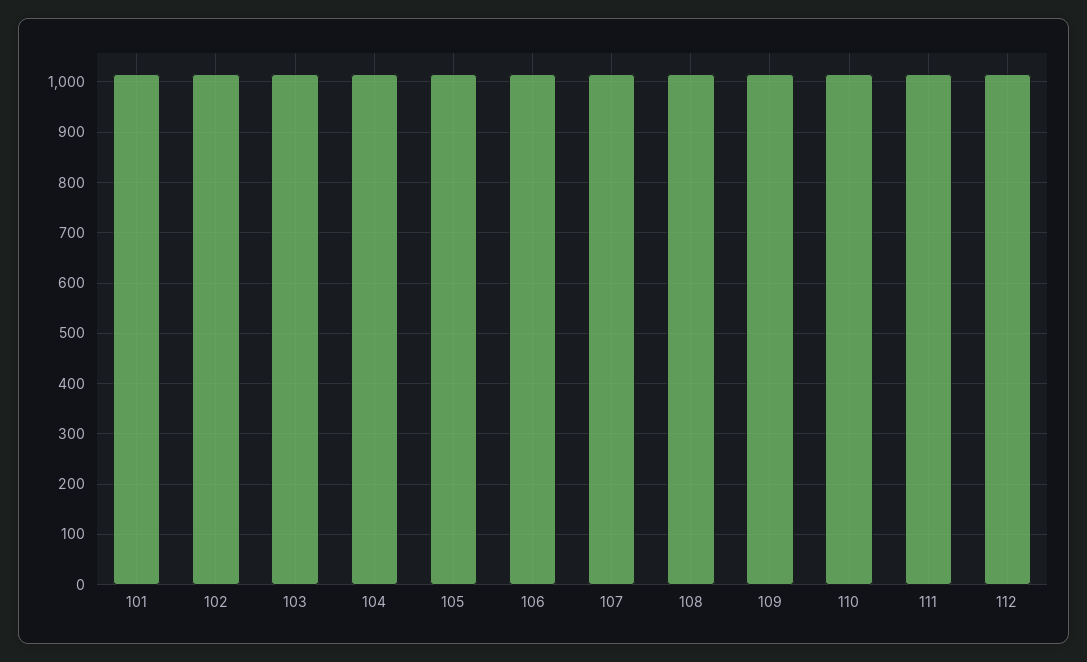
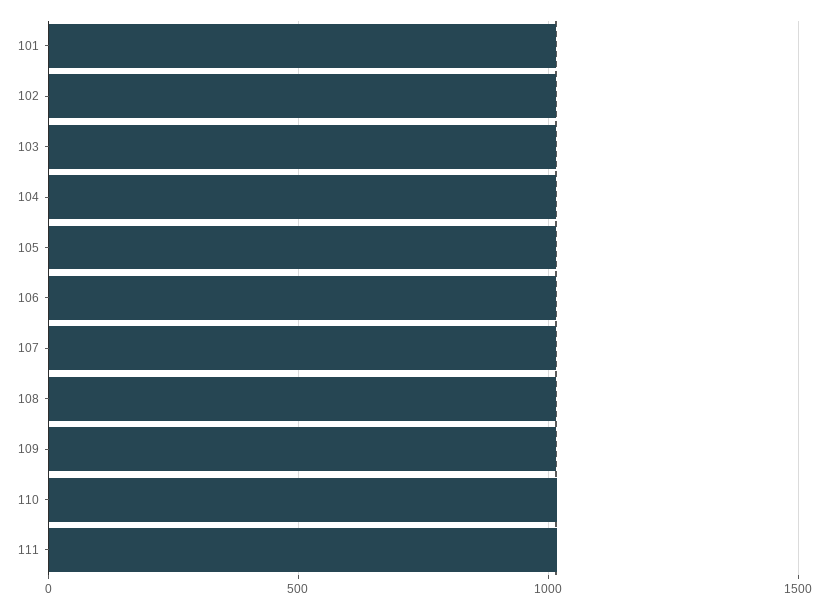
  {
    "101": 1020,
    "102": 1020,
    "103": 1020,
    "104": 1020,
    "105": 1020,
    "106": 1020,
    "107": 1020,
    "108": 1020,
    "109": 1020,
    "110": 1020,
-   "111": 1020,
+   "111": 1020
-   "112": 1020
  }

